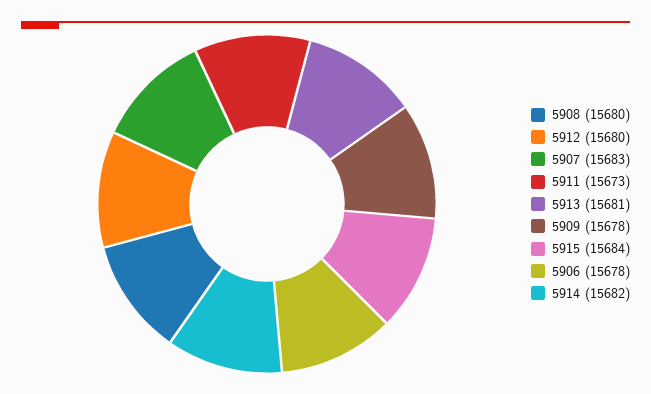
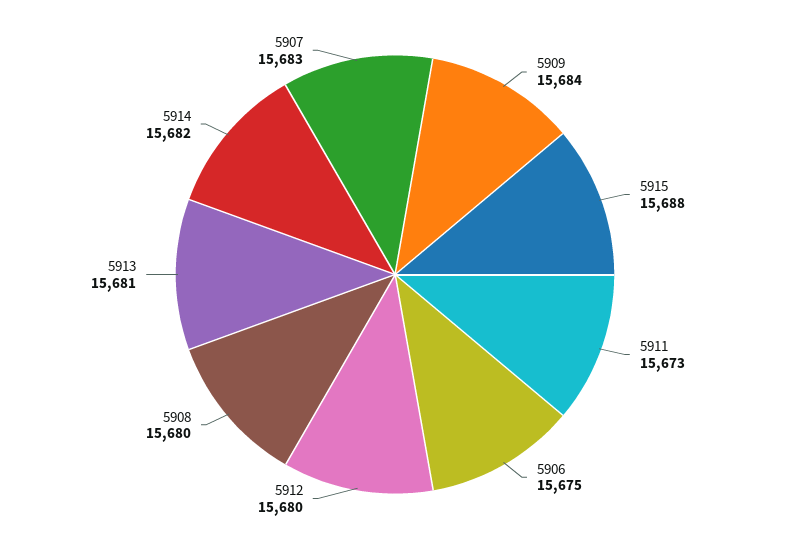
  {
    "5908": 15680,
    "5912": 15680,
    "5907": 15683,
    "5911": 15673,
    "5913": 15681,
-   "5909": 15678,
+   "5909": 15684,
-   "5915": 15684,
+   "5915": 15688,
-   "5906": 15678,
+   "5906": 15675,
    "5914": 15682
  }

